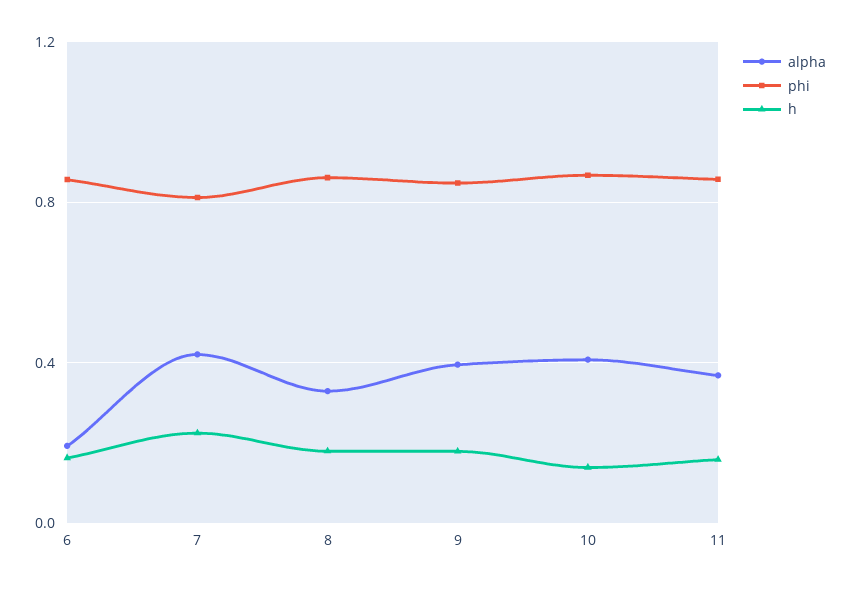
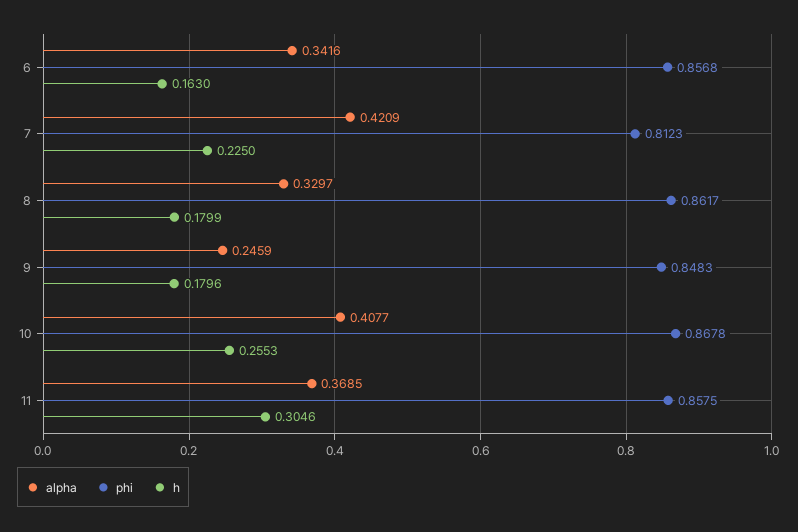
  {
    "alpha": {
-     "6": 0.2,
+     "6": 0.3416,
      "7": 0.4209,
      "8": 0.3297,
-     "9": 0.4,
+     "9": 0.2459,
      "10": 0.4077,
      "11": 0.3685
    },
    "phi": {
      "6": 0.8568,
      "7": 0.8123,
      "8": 0.8617,
      "9": 0.8483,
      "10": 0.8678,
      "11": 0.8575
    },
    "h": {
      "6": 0.163,
      "7": 0.225,
      "8": 0.1799,
      "9": 0.1796,
-     "10": 0.15,
+     "10": 0.2553,
-     "11": 0.15
+     "11": 0.3046
    }
  }

